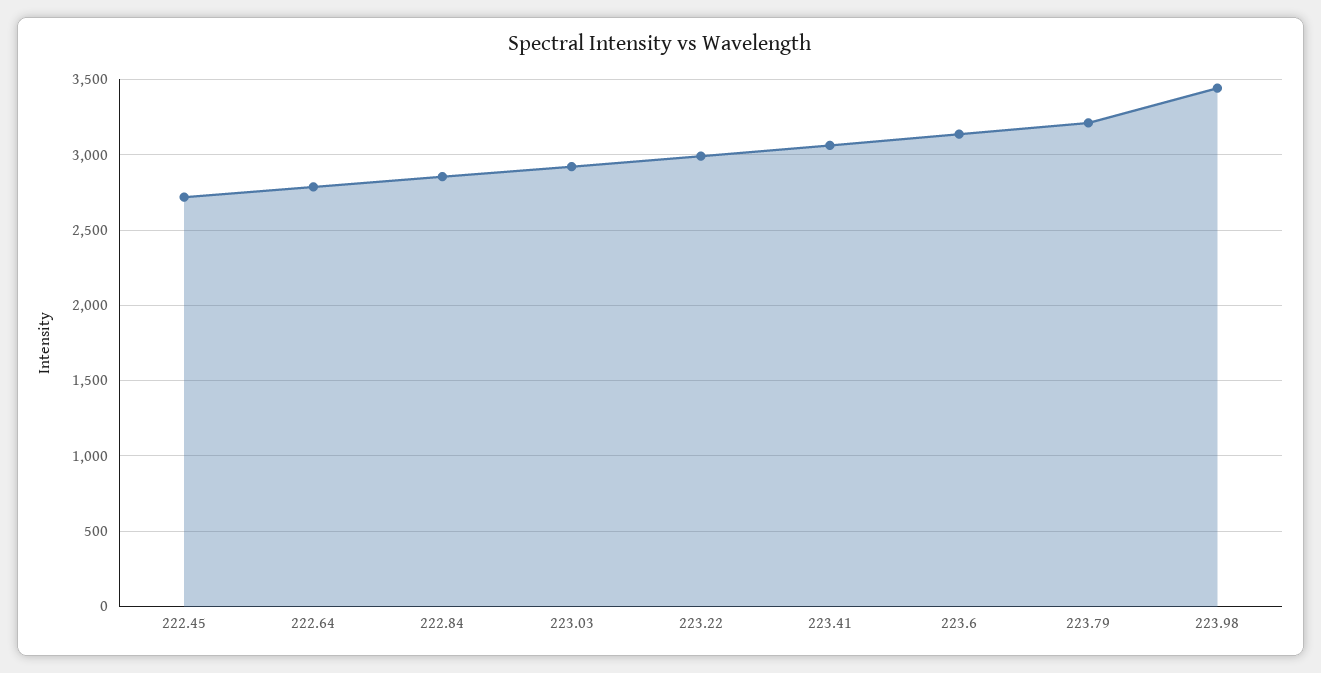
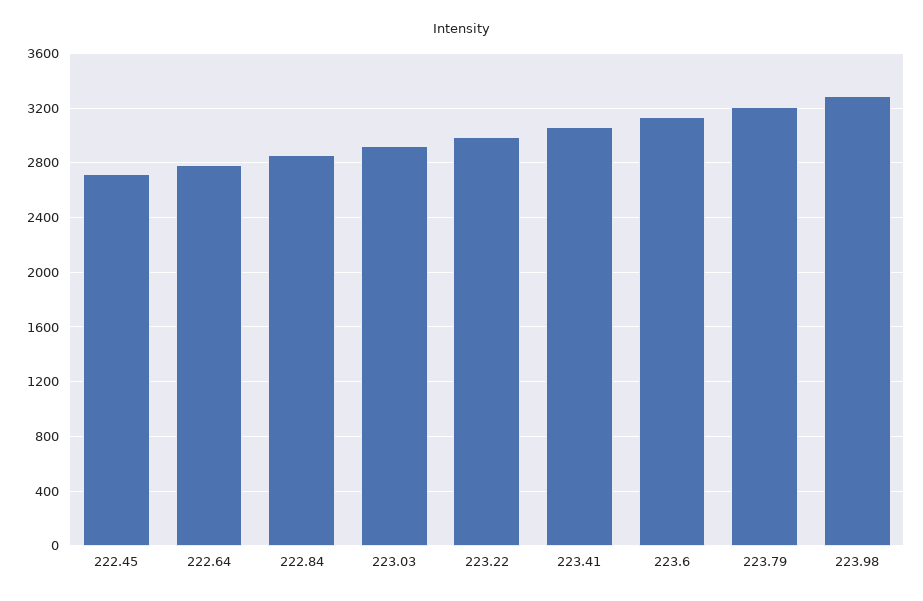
  {
    "222.45": 2700,
    "222.64": 2800,
    "222.84": 2850,
    "223.03": 2900,
    "223.22": 3000,
    "223.41": 3050,
    "223.6": 3150,
    "223.79": 3200,
-   "223.98": 3450
+   "223.98": 3300
  }

